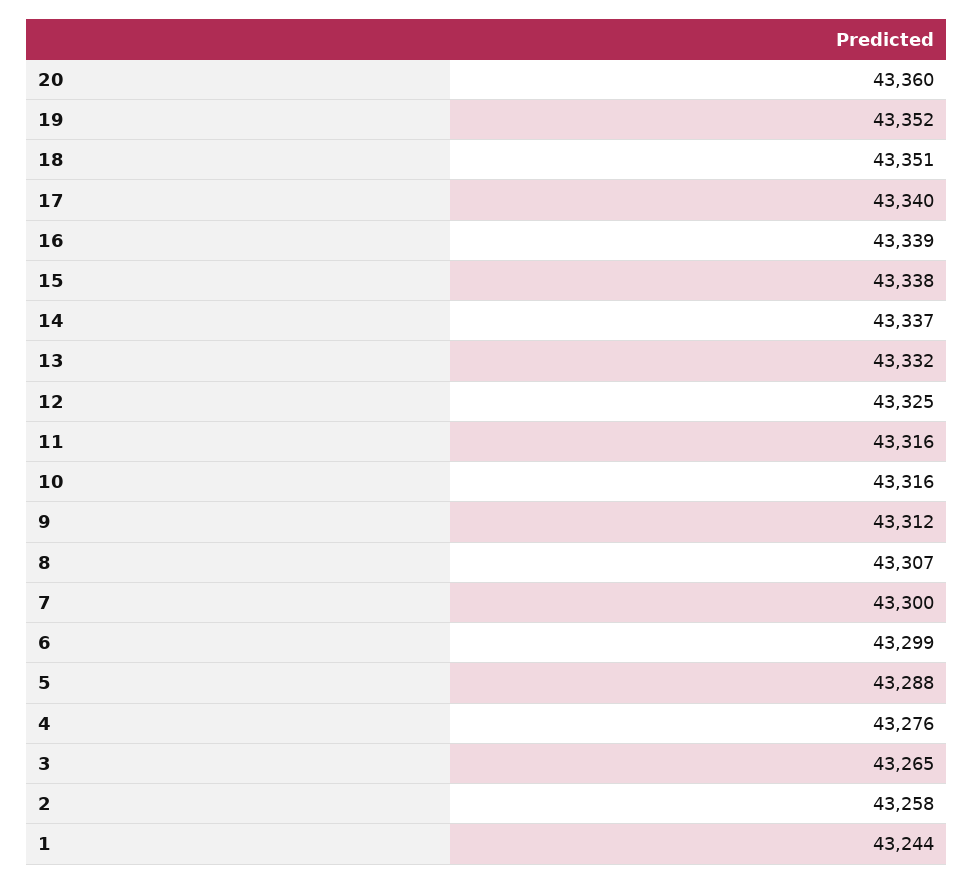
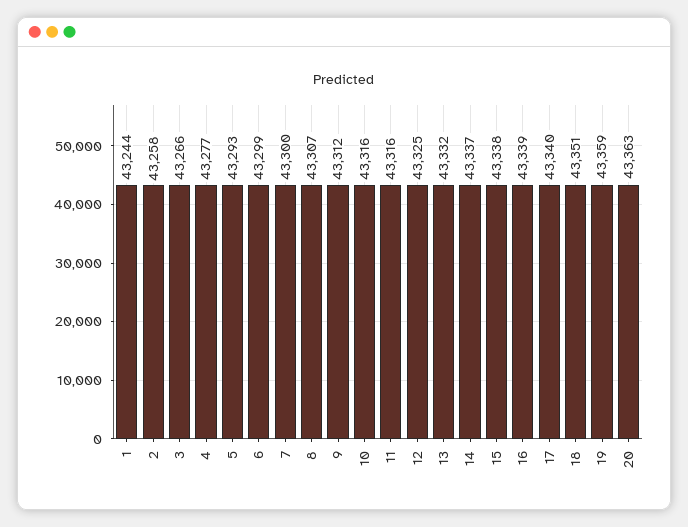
  {
-   "20": 43360,
+   "20": 43363,
-   "19": 43352,
+   "19": 43359,
    "18": 43351,
    "17": 43340,
    "16": 43339,
    "15": 43338,
    "14": 43337,
    "13": 43332,
    "12": 43325,
    "11": 43316,
    "10": 43316,
    "9": 43312,
    "8": 43307,
    "7": 43300,
    "6": 43299,
-   "5": 43288,
+   "5": 43293,
-   "4": 43276,
+   "4": 43277,
-   "3": 43265,
+   "3": 43266,
    "2": 43258,
    "1": 43244
  }

